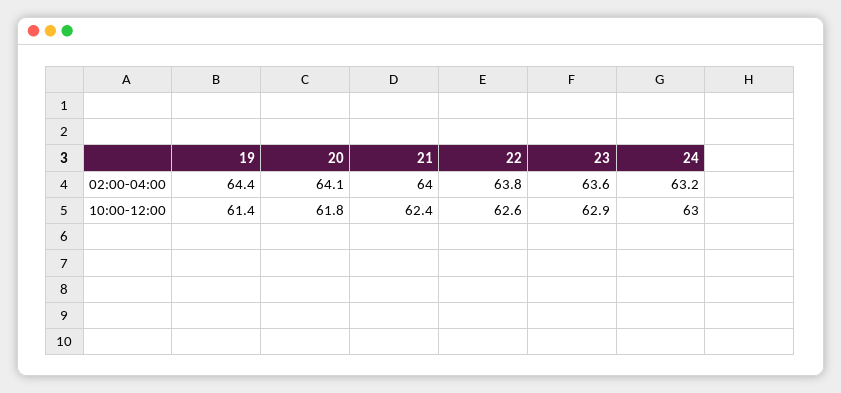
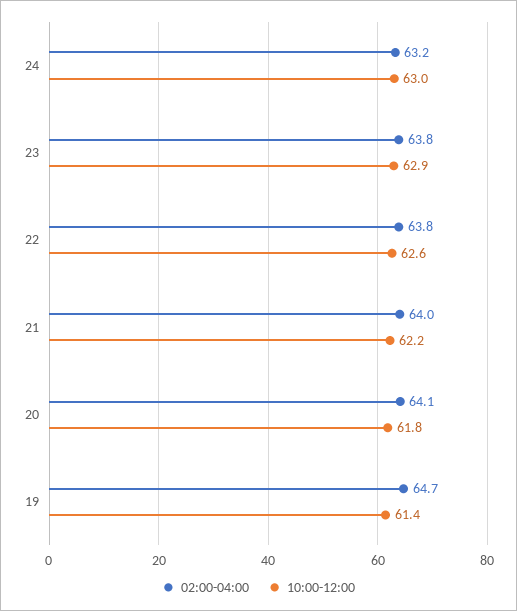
  {
    "02:00-04:00": {
-     "19": 64.4,
+     "19": 64.7,
      "20": 64.1,
      "21": 64,
      "22": 63.8,
-     "23": 63.6,
+     "23": 63.8,
      "24": 63.2
    },
    "10:00-12:00": {
      "19": 61.4,
      "20": 61.8,
-     "21": 62.4,
+     "21": 62.2,
      "22": 62.6,
      "23": 62.9,
      "24": 63
    }
  }

